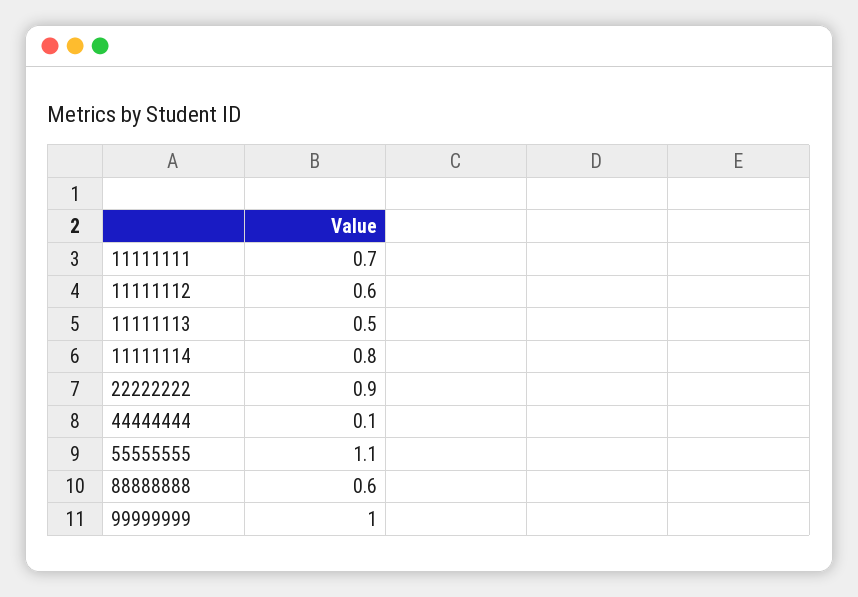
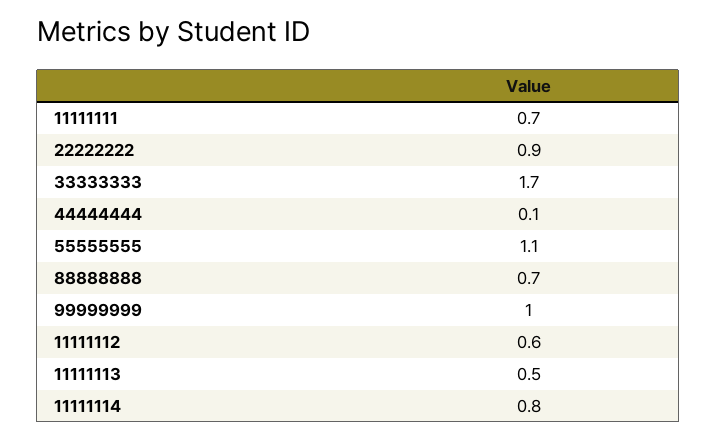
  {
    "11111111": 0.7,
    "11111112": 0.6,
    "11111113": 0.5,
    "11111114": 0.8,
    "22222222": 0.9,
    "44444444": 0.1,
    "55555555": 1.1,
-   "88888888": 0.6,
+   "88888888": 0.7,
-   "99999999": 1
+   "99999999": 1,
+   "33333333": 1.7
  }

